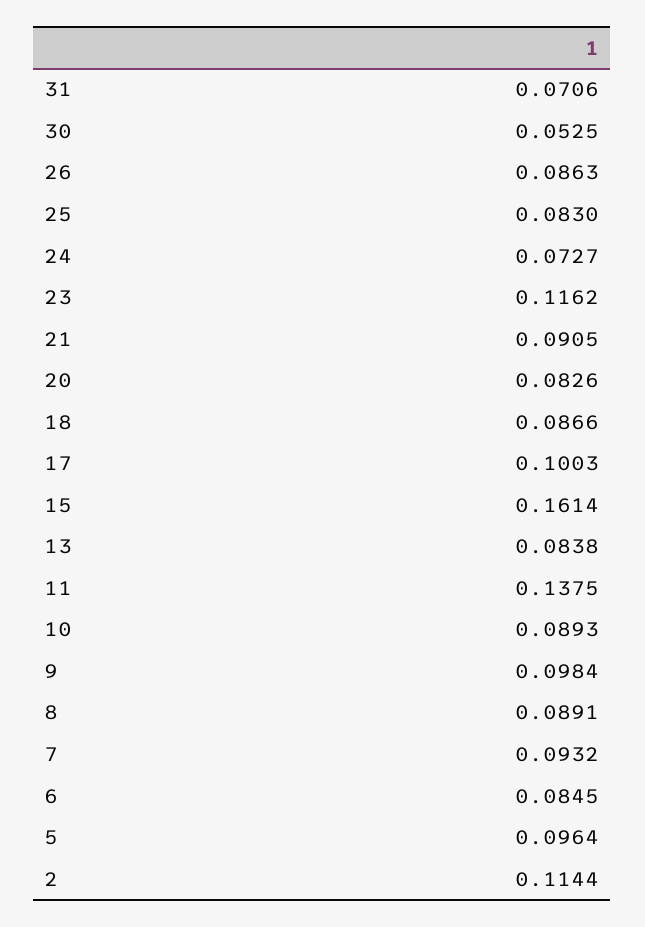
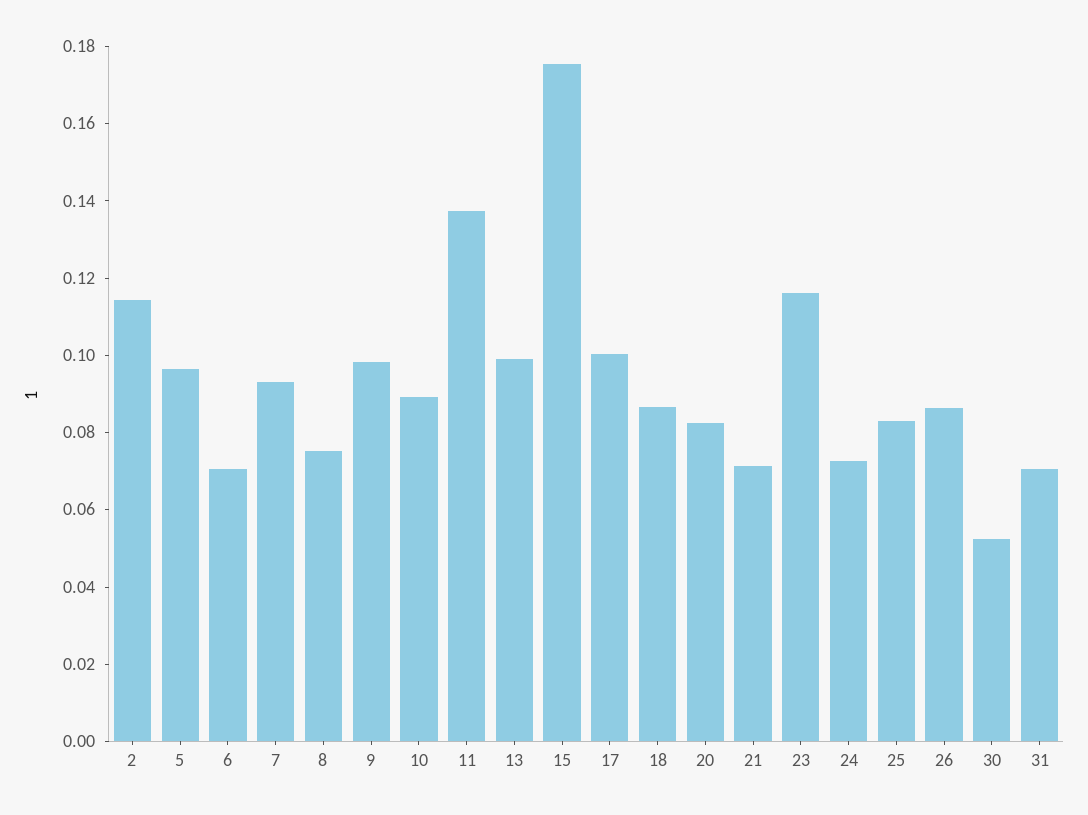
  {
    "31": 0.0706,
    "30": 0.0525,
    "26": 0.0863,
    "25": 0.083,
    "24": 0.0727,
    "23": 0.1162,
-   "21": 0.0905,
+   "21": 0.07,
    "20": 0.0826,
    "18": 0.0866,
    "17": 0.1003,
-   "15": 0.1614,
+   "15": 0.175,
-   "13": 0.0838,
+   "13": 0.1,
    "11": 0.1375,
    "10": 0.0893,
    "9": 0.0984,
-   "8": 0.0891,
+   "8": 0.075,
    "7": 0.0932,
-   "6": 0.0845,
+   "6": 0.07,
    "5": 0.0964,
    "2": 0.1144
  }

